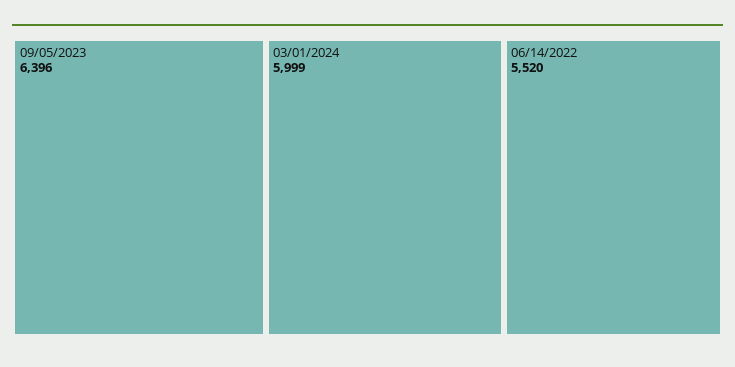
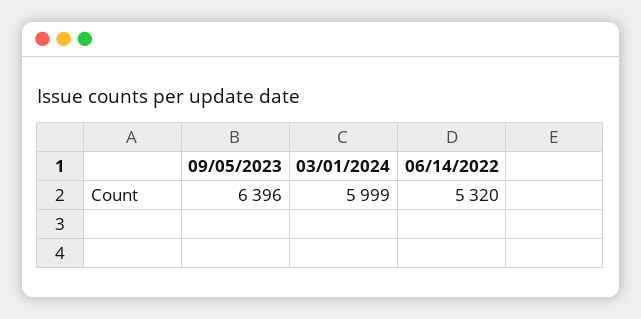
  {
    "09/05/2023": 6396,
    "03/01/2024": 5999,
-   "06/14/2022": 5520
+   "06/14/2022": 5320
  }

